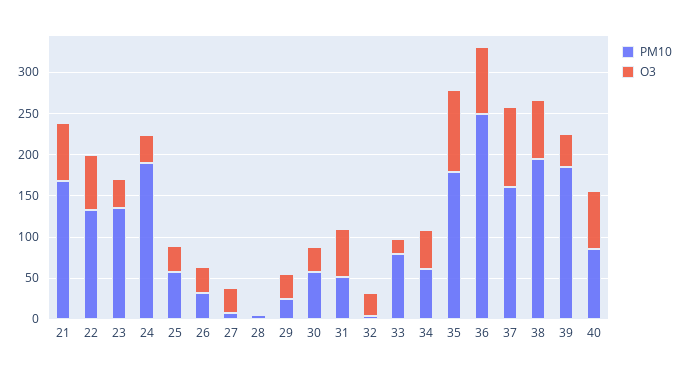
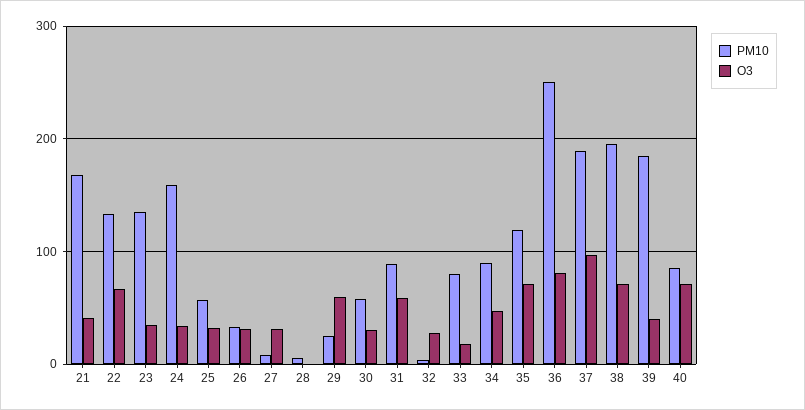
  {
    "PM10": {
      "21": 170,
      "22": 130,
      "23": 140,
-     "24": 190,
+     "24": 160,
      "25": 60,
      "26": 30,
      "27": 10,
      "28": 10,
      "29": 30,
      "30": 60,
-     "31": 50,
+     "31": 90,
      "32": 0,
      "33": 80,
-     "34": 60,
+     "34": 90,
-     "35": 180,
+     "35": 120,
      "36": 250,
-     "37": 160,
+     "37": 190,
      "38": 200,
      "39": 190,
      "40": 90
    },
    "O3": {
-     "21": 70,
+     "21": 40,
      "22": 70,
      "23": 40,
      "24": 30,
      "25": 30,
      "26": 30,
      "27": 30,
      "28": 0,
-     "29": 30,
+     "29": 60,
      "30": 30,
      "31": 60,
      "32": 30,
      "33": 20,
      "34": 50,
-     "35": 100,
+     "35": 70,
      "36": 80,
      "37": 100,
      "38": 70,
      "39": 40,
      "40": 70
    }
  }

